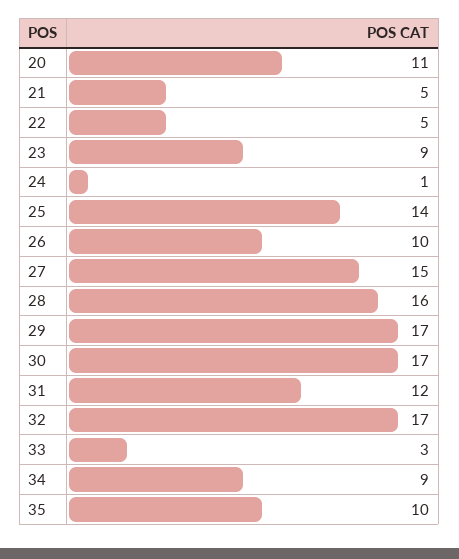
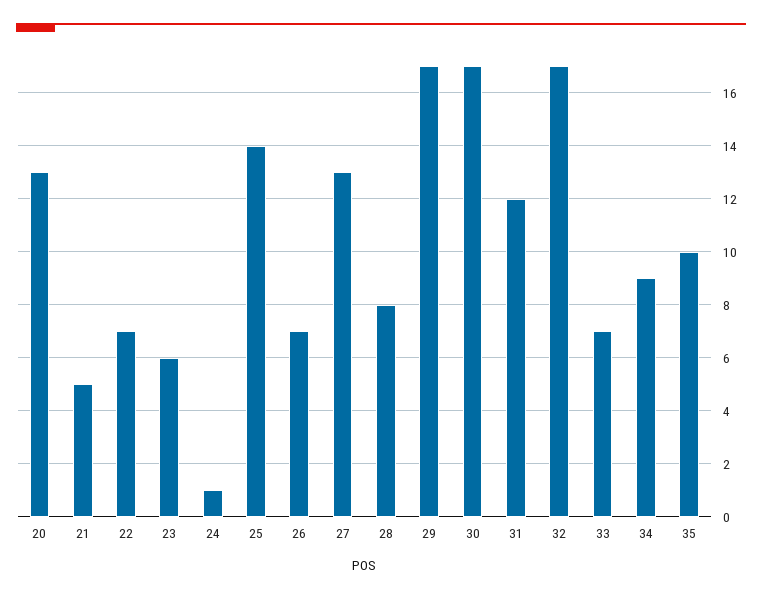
  {
-   "20": 11,
+   "20": 13,
    "21": 5,
-   "22": 5,
+   "22": 7,
-   "23": 9,
+   "23": 6,
    "24": 1,
    "25": 14,
-   "26": 10,
+   "26": 7,
-   "27": 15,
+   "27": 13,
-   "28": 16,
+   "28": 8,
    "29": 17,
    "30": 17,
    "31": 12,
    "32": 17,
-   "33": 3,
+   "33": 7,
    "34": 9,
    "35": 10
  }

